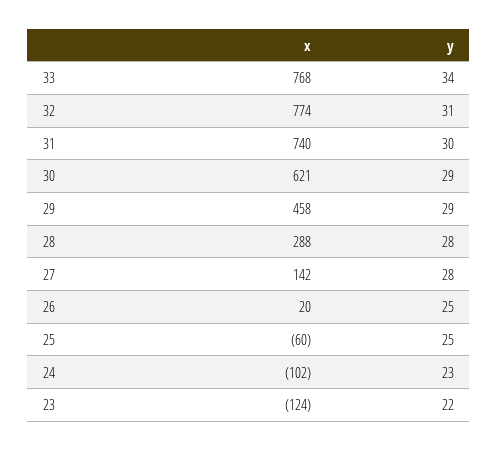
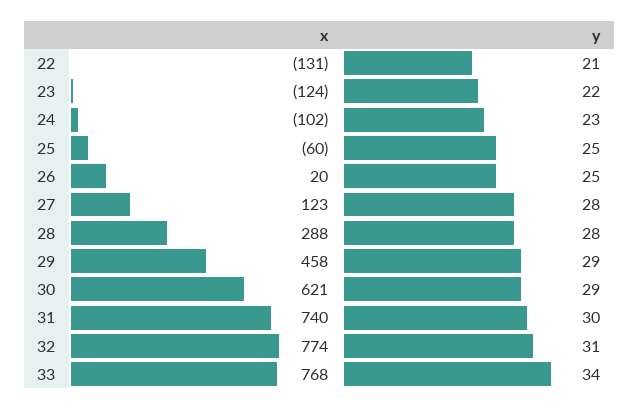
  {
    "x": {
      "33": 768,
      "32": 774,
      "31": 740,
      "30": 621,
      "29": 458,
      "28": 288,
-     "27": 142,
+     "27": 123,
      "26": 20,
      "25": -60,
      "24": -102,
-     "23": -124
+     "23": -124,
+     "22": -131
    },
    "y": {
      "33": 34,
      "32": 31,
      "31": 30,
      "30": 29,
      "29": 29,
      "28": 28,
      "27": 28,
      "26": 25,
      "25": 25,
      "24": 23,
-     "23": 22
+     "23": 22,
+     "22": 21
    }
  }

